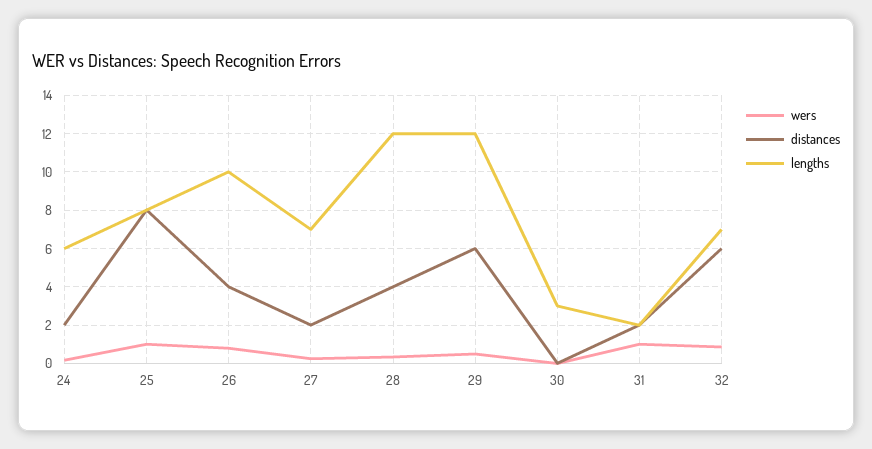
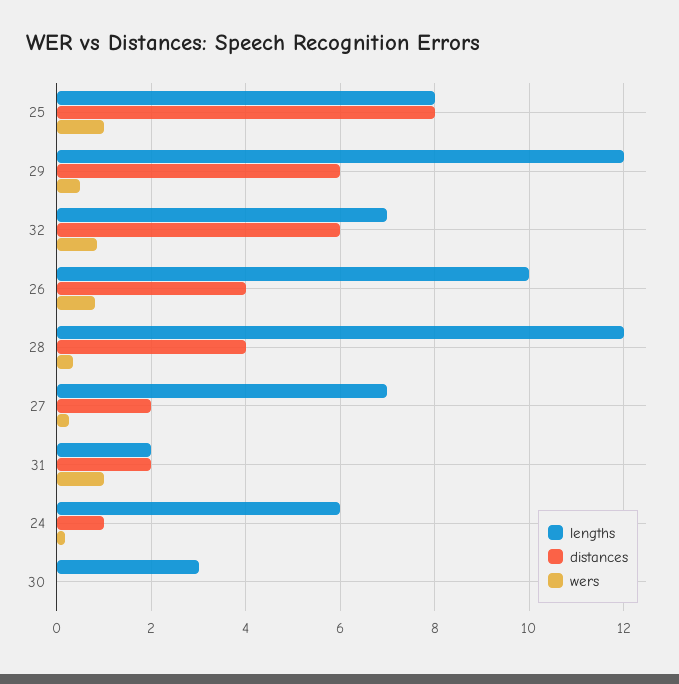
  {
    "wers": {
      "24": 0.2,
      "25": 1,
      "26": 0.8,
      "27": 0.2,
      "28": 0.4,
      "29": 0.6,
      "30": 0,
      "31": 1,
      "32": 0.8
    },
    "distances": {
-     "24": 2,
+     "24": 1,
      "25": 8,
      "26": 4,
      "27": 2,
      "28": 4,
      "29": 6,
      "30": 0,
      "31": 2,
      "32": 6
    },
    "lengths": {
      "24": 6,
      "25": 8,
      "26": 10,
      "27": 7,
      "28": 12,
      "29": 12,
      "30": 3,
      "31": 2,
      "32": 7
    }
  }

